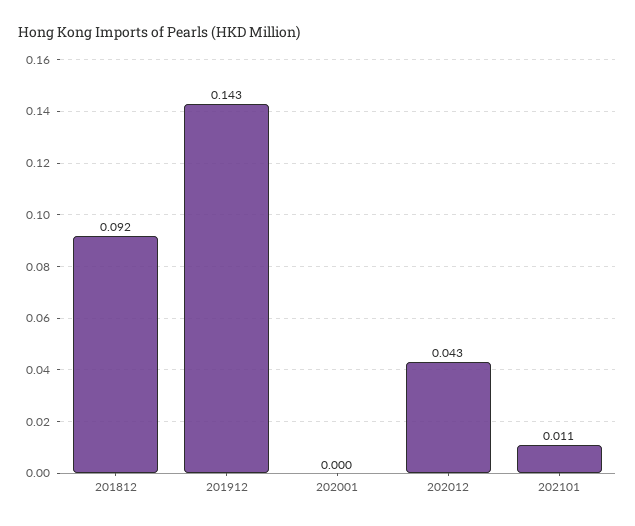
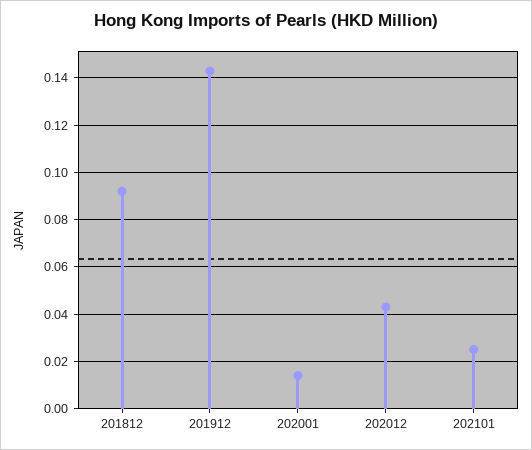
  {
    "201812": 0.092,
    "201912": 0.143,
-   "202001": 0,
+   "202001": 0.015,
    "202012": 0.043,
-   "202101": 0.011
+   "202101": 0.025
  }

